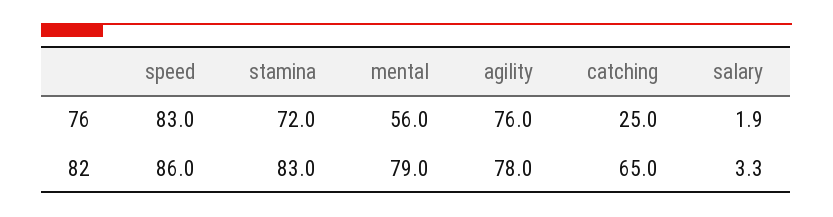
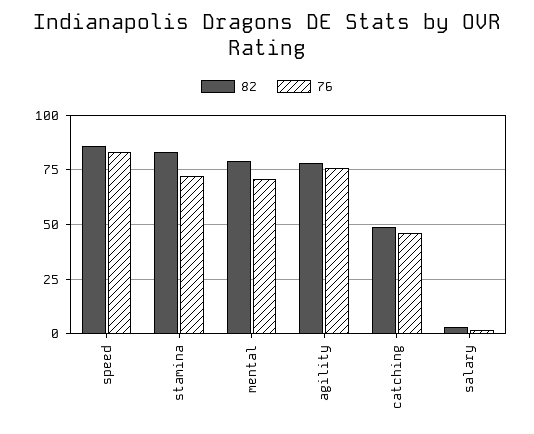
  {
    "76": {
      "speed": 83,
      "stamina": 72,
-     "mental": 56,
+     "mental": 70,
      "agility": 76,
-     "catching": 25,
+     "catching": 45,
      "salary": 1.9
    },
    "82": {
      "speed": 86,
      "stamina": 83,
      "mental": 79,
      "agility": 78,
-     "catching": 65,
+     "catching": 50,
      "salary": 3.3
    }
  }

